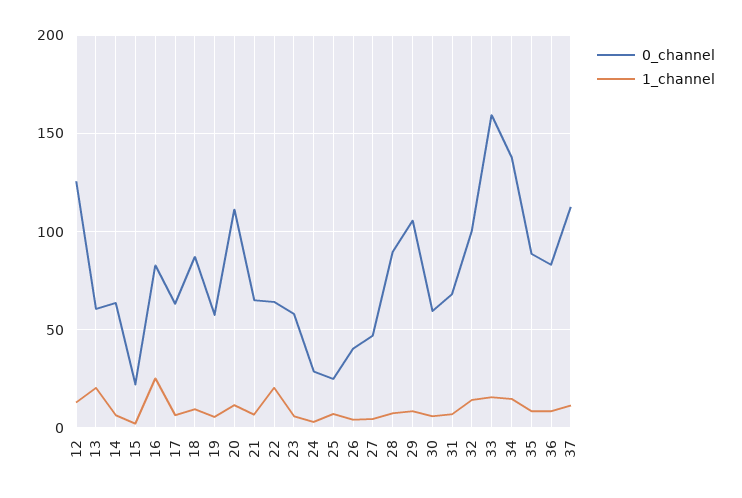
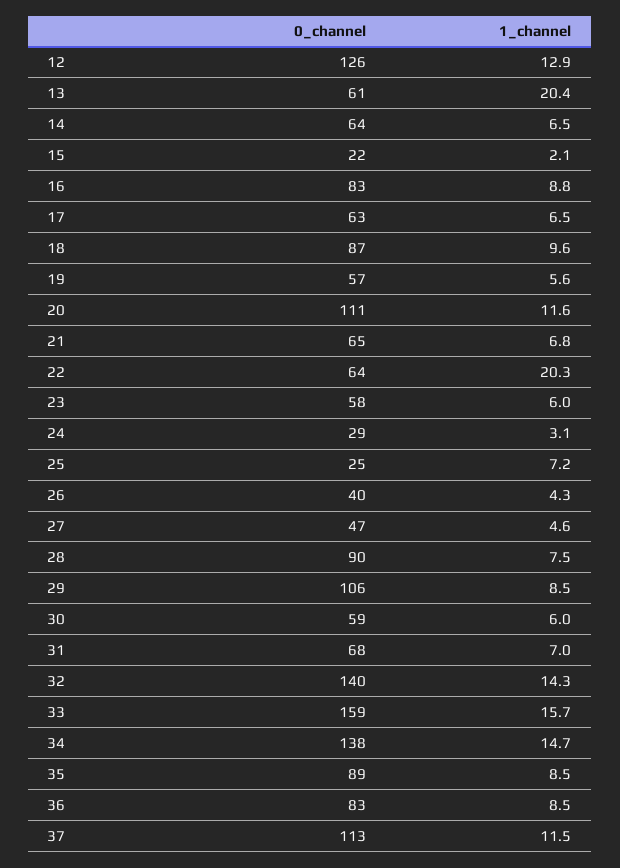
  {
    "0_channel": {
      "12": 126,
      "13": 61,
      "14": 64,
      "15": 22,
      "16": 83,
      "17": 63,
      "18": 87,
      "19": 57,
      "20": 111,
      "21": 65,
      "22": 64,
      "23": 58,
      "24": 29,
      "25": 25,
      "26": 40,
      "27": 47,
      "28": 90,
      "29": 106,
      "30": 59,
      "31": 68,
-     "32": 100,
+     "32": 140,
      "33": 159,
      "34": 138,
      "35": 89,
      "36": 83,
      "37": 113
    },
    "1_channel": {
      "12": 12.9,
      "13": 20.4,
      "14": 6.5,
      "15": 2.1,
-     "16": 25,
+     "16": 8.8,
      "17": 6.5,
      "18": 9.6,
      "19": 5.6,
      "20": 11.6,
      "21": 6.8,
      "22": 20.3,
      "23": 6,
      "24": 3.1,
      "25": 7.2,
      "26": 4.3,
      "27": 4.6,
      "28": 7.5,
      "29": 8.5,
      "30": 6,
      "31": 7,
      "32": 14.3,
      "33": 15.7,
      "34": 14.7,
      "35": 8.5,
      "36": 8.5,
      "37": 11.5
    }
  }

